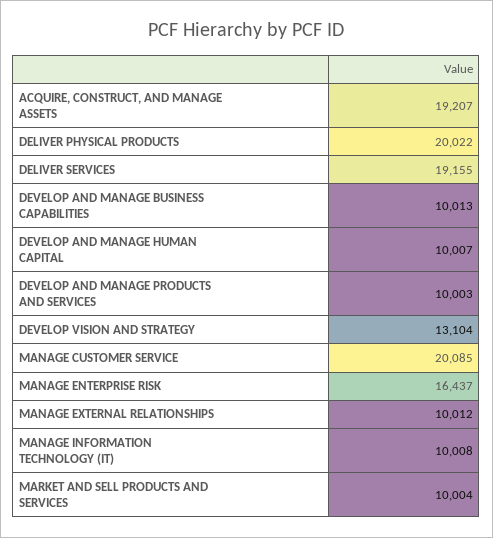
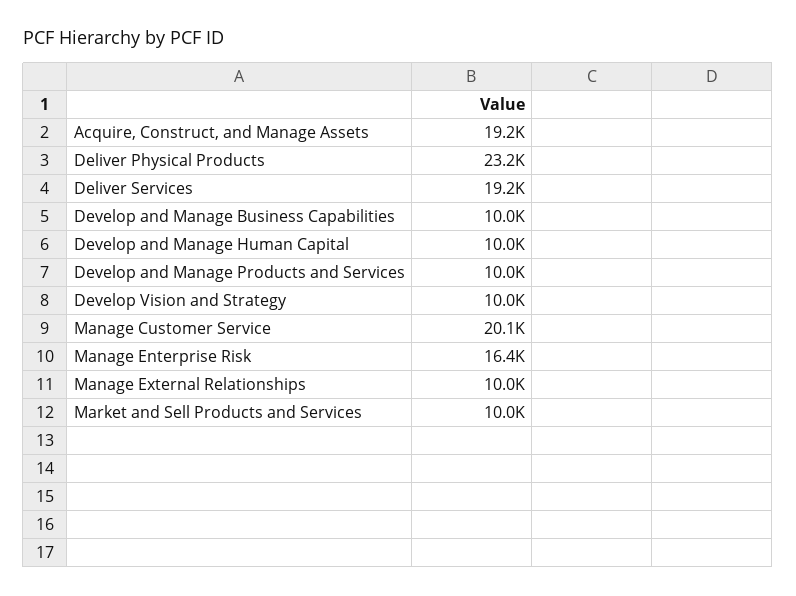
  {
    "ACQUIRE, CONSTRUCT, AND MANAGE ASSETS": 19207,
-   "DELIVER PHYSICAL PRODUCTS": 20022,
+   "DELIVER PHYSICAL PRODUCTS": 23200,
    "DELIVER SERVICES": 19155,
    "DEVELOP AND MANAGE BUSINESS CAPABILITIES": 10013,
    "DEVELOP AND MANAGE HUMAN CAPITAL": 10007,
    "DEVELOP AND MANAGE PRODUCTS AND SERVICES": 10003,
-   "DEVELOP VISION AND STRATEGY": 13104,
+   "DEVELOP VISION AND STRATEGY": 10000,
    "MANAGE CUSTOMER SERVICE": 20085,
    "MANAGE ENTERPRISE RISK": 16437,
    "MANAGE EXTERNAL RELATIONSHIPS": 10012,
-   "MANAGE INFORMATION TECHNOLOGY (IT)": 10008,
    "MARKET AND SELL PRODUCTS AND SERVICES": 10004
  }

